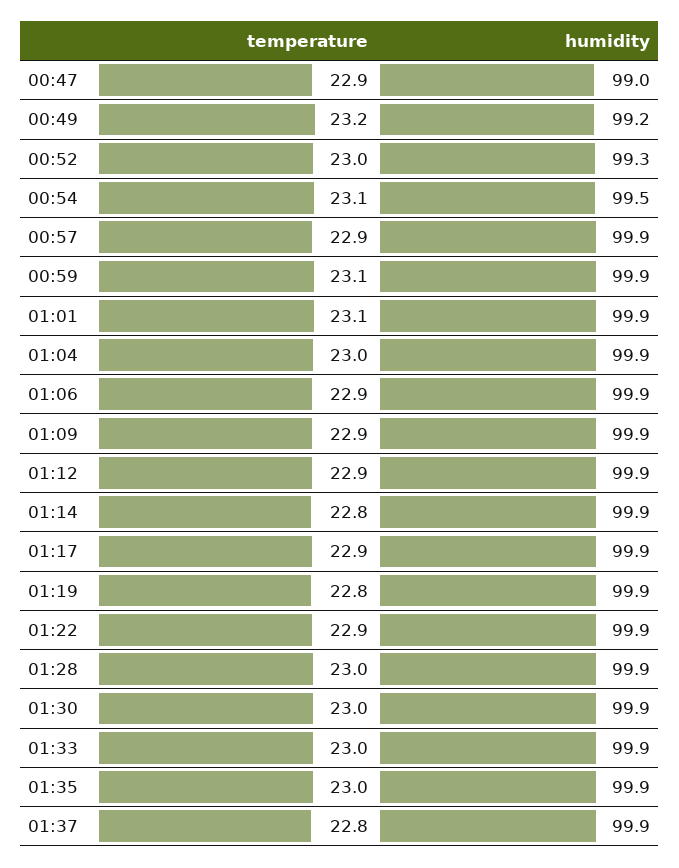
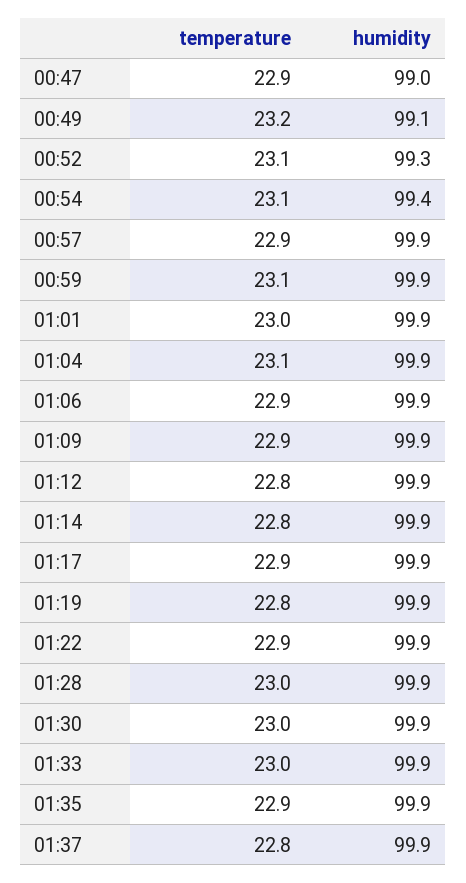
  {
    "temperature": {
      "00:47": 22.9,
      "00:49": 23.2,
-     "00:52": 23,
+     "00:52": 23.1,
      "00:54": 23.1,
      "00:57": 22.9,
      "00:59": 23.1,
-     "01:01": 23.1,
+     "01:01": 23,
-     "01:04": 23,
+     "01:04": 23.1,
      "01:06": 22.9,
      "01:09": 22.9,
-     "01:12": 22.9,
+     "01:12": 22.8,
      "01:14": 22.8,
      "01:17": 22.9,
      "01:19": 22.8,
      "01:22": 22.9,
      "01:28": 23,
      "01:30": 23,
      "01:33": 23,
-     "01:35": 23,
+     "01:35": 22.9,
      "01:37": 22.8
    },
    "humidity": {
      "00:47": 99,
-     "00:49": 99.2,
+     "00:49": 99.1,
      "00:52": 99.3,
-     "00:54": 99.5,
+     "00:54": 99.4,
      "00:57": 99.9,
      "00:59": 99.9,
      "01:01": 99.9,
      "01:04": 99.9,
      "01:06": 99.9,
      "01:09": 99.9,
      "01:12": 99.9,
      "01:14": 99.9,
      "01:17": 99.9,
      "01:19": 99.9,
      "01:22": 99.9,
      "01:28": 99.9,
      "01:30": 99.9,
      "01:33": 99.9,
      "01:35": 99.9,
      "01:37": 99.9
    }
  }

